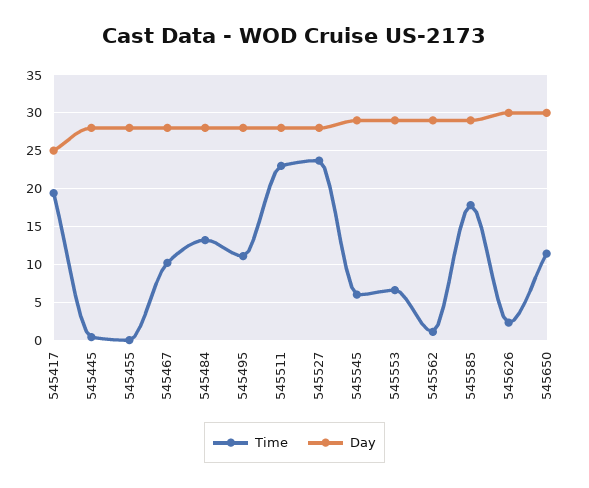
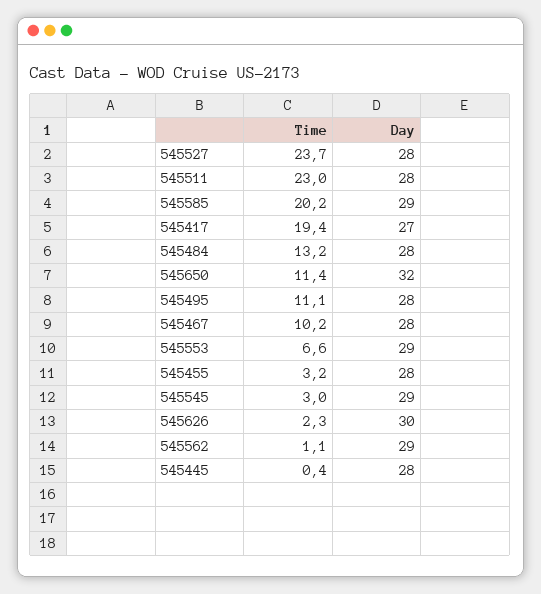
  {
    "Time": {
      "545417": 19.4,
      "545445": 0.4,
-     "545455": 0,
+     "545455": 3.2,
      "545467": 10.2,
      "545484": 13.2,
      "545495": 11.1,
      "545511": 23,
      "545527": 23.7,
-     "545545": 6,
+     "545545": 3,
      "545553": 6.6,
      "545562": 1.1,
-     "545585": 18,
+     "545585": 20.2,
      "545626": 2.3,
      "545650": 11.4
    },
    "Day": {
-     "545417": 25,
+     "545417": 27,
      "545445": 28,
      "545455": 28,
      "545467": 28,
      "545484": 28,
      "545495": 28,
      "545511": 28,
      "545527": 28,
      "545545": 29,
      "545553": 29,
      "545562": 29,
      "545585": 29,
      "545626": 30,
-     "545650": 30
+     "545650": 32
    }
  }

